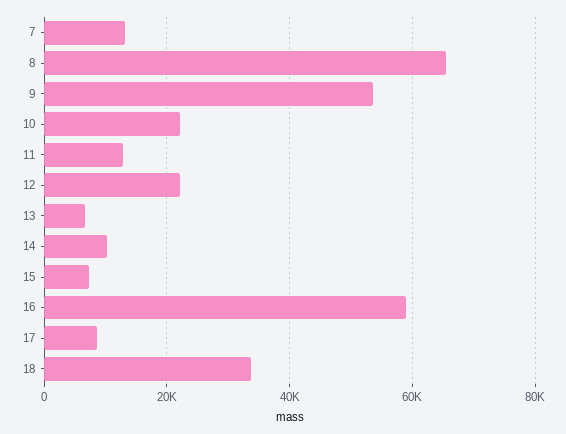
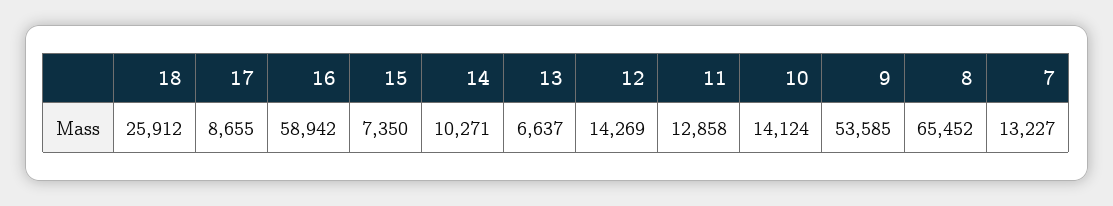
  {
    "7": 13227,
    "8": 65452,
    "9": 53585,
-   "10": 22000,
+   "10": 14124,
    "11": 12858,
-   "12": 22000,
+   "12": 14269,
    "13": 6637,
    "14": 10271,
    "15": 7350,
    "16": 58942,
    "17": 8655,
-   "18": 34000
+   "18": 25912
  }

